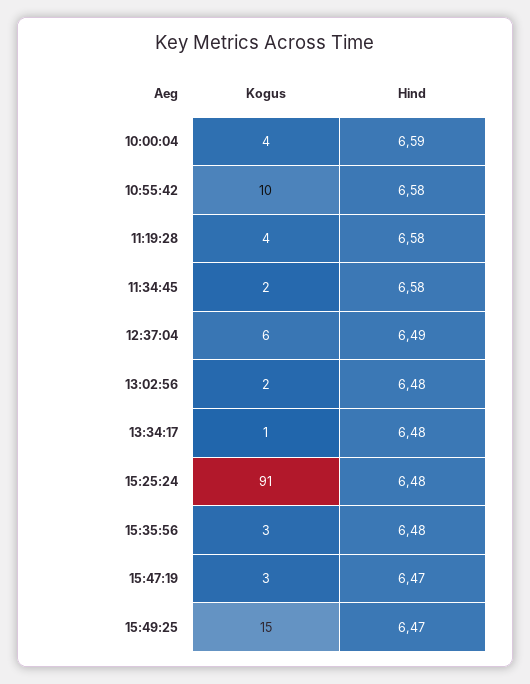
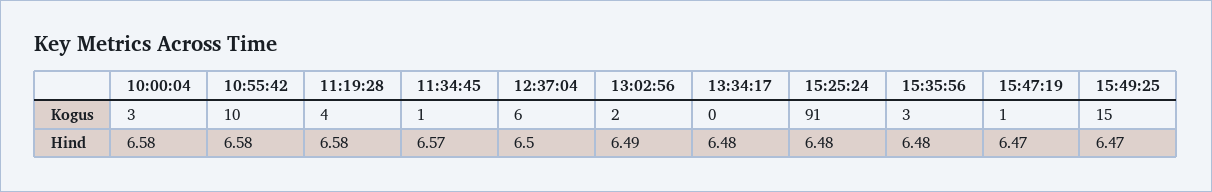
  {
    "Kogus": {
-     "10:00:04": 4,
+     "10:00:04": 3,
      "10:55:42": 10,
      "11:19:28": 4,
-     "11:34:45": 2,
+     "11:34:45": 1,
      "12:37:04": 6,
      "13:02:56": 2,
-     "13:34:17": 1,
+     "13:34:17": 0,
      "15:25:24": 91,
      "15:35:56": 3,
-     "15:47:19": 3,
+     "15:47:19": 1,
      "15:49:25": 15
    },
    "Hind": {
-     "10:00:04": 6.59,
+     "10:00:04": 6.58,
      "10:55:42": 6.58,
      "11:19:28": 6.58,
-     "11:34:45": 6.58,
+     "11:34:45": 6.57,
-     "12:37:04": 6.49,
+     "12:37:04": 6.5,
-     "13:02:56": 6.48,
+     "13:02:56": 6.49,
      "13:34:17": 6.48,
      "15:25:24": 6.48,
      "15:35:56": 6.48,
      "15:47:19": 6.47,
      "15:49:25": 6.47
    }
  }

